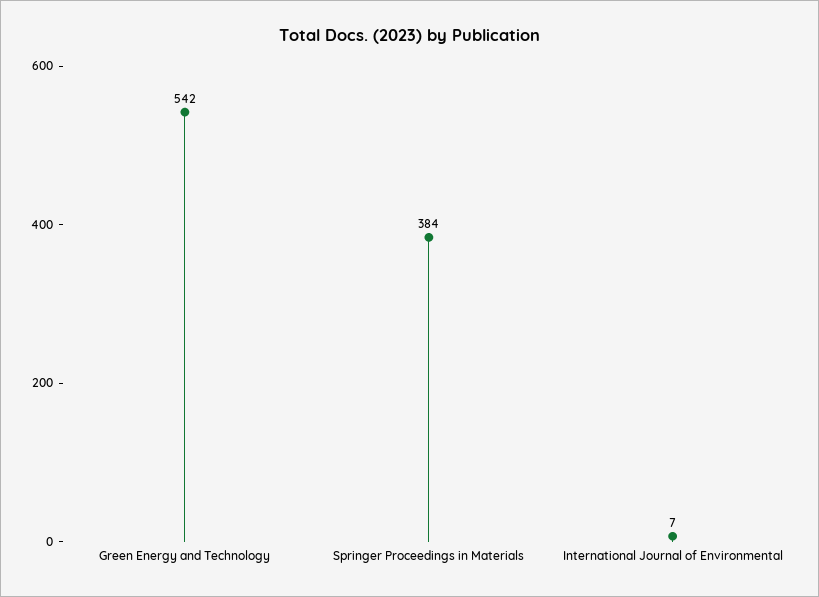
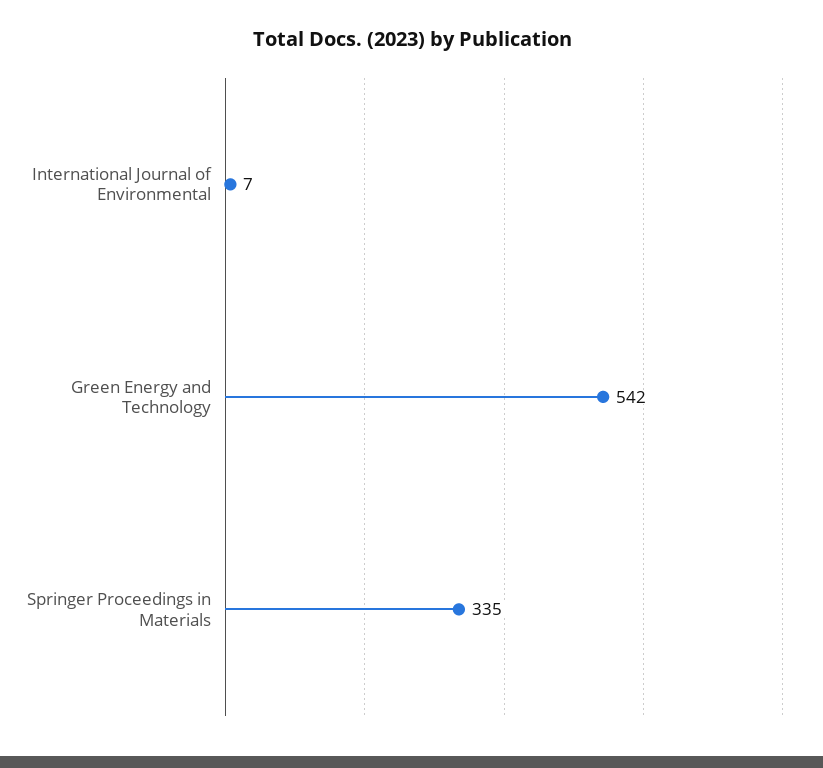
  {
    "Green Energy and Technology": 542,
-   "Springer Proceedings in Materials": 384,
+   "Springer Proceedings in Materials": 335,
    "International Journal of Environmental": 7
  }

